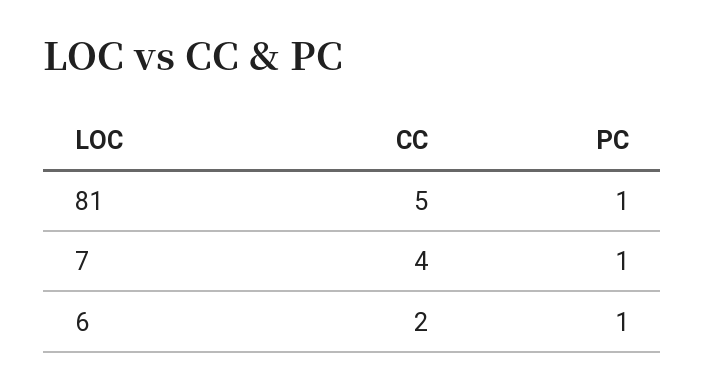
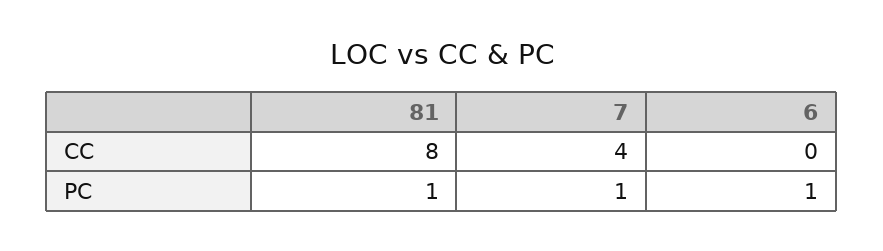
  {
    "CC": {
-     "81": 5,
+     "81": 8,
      "7": 4,
-     "6": 2
+     "6": 0
    },
    "PC": {
      "81": 1,
      "7": 1,
      "6": 1
    }
  }

